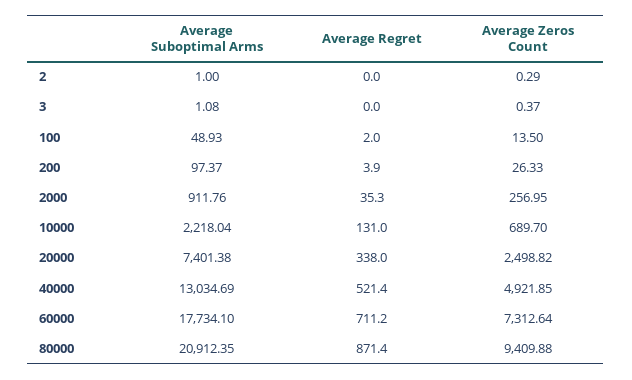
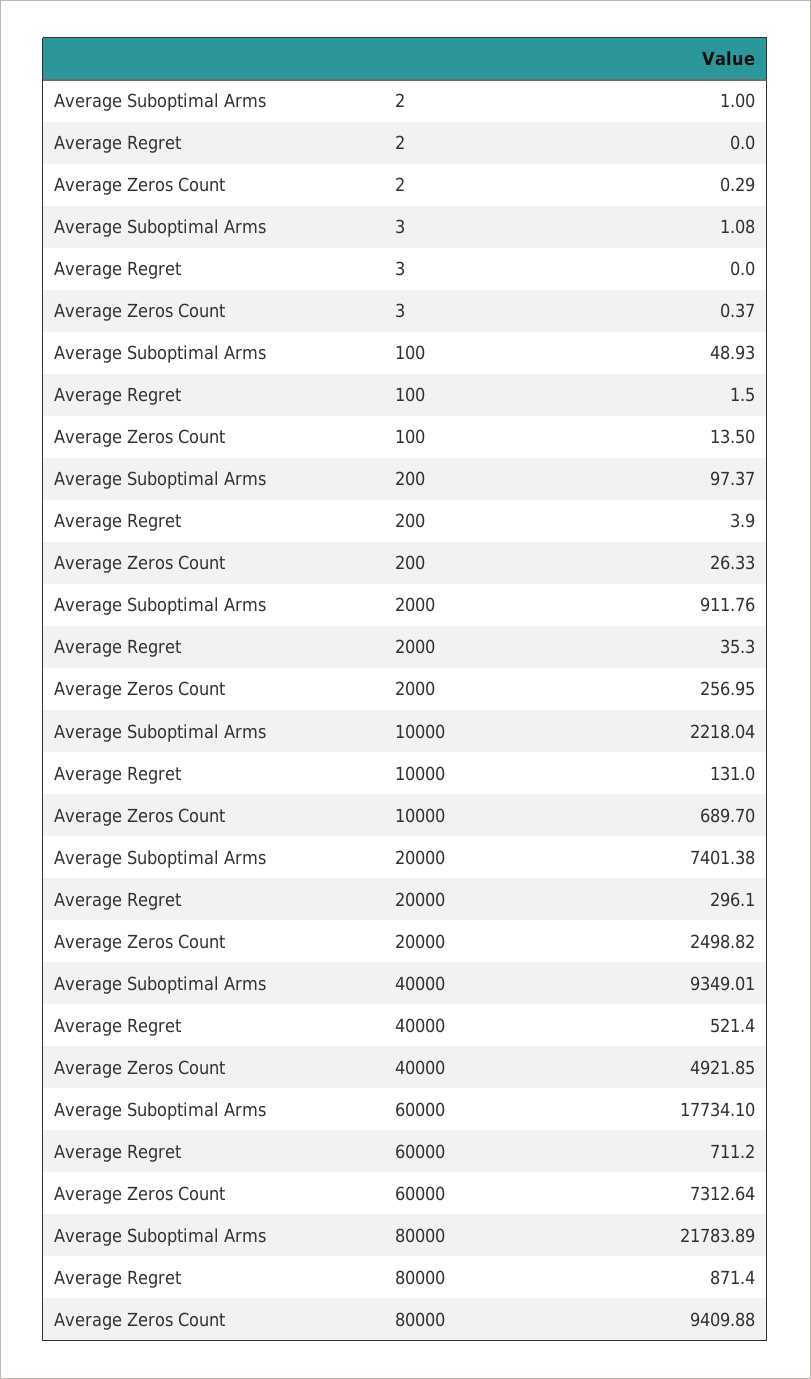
  {
    "Average Suboptimal Arms": {
      "2": 1,
      "3": 1.08,
      "100": 48.93,
      "200": 97.37,
      "2000": 911.76,
      "10000": 2218.04,
      "20000": 7401.38,
-     "40000": 13034.69,
+     "40000": 9349.01,
      "60000": 17734.1,
-     "80000": 20912.35
+     "80000": 21783.89
    },
    "Average Regret": {
      "2": 0,
      "3": 0,
-     "100": 2,
+     "100": 1.5,
      "200": 3.9,
      "2000": 35.3,
      "10000": 131,
-     "20000": 338,
+     "20000": 296.1,
      "40000": 521.4,
      "60000": 711.2,
      "80000": 871.4
    },
    "Average Zeros Count": {
      "2": 0.29,
      "3": 0.37,
      "100": 13.5,
      "200": 26.33,
      "2000": 256.95,
      "10000": 689.7,
      "20000": 2498.82,
      "40000": 4921.85,
      "60000": 7312.64,
      "80000": 9409.88
    }
  }

